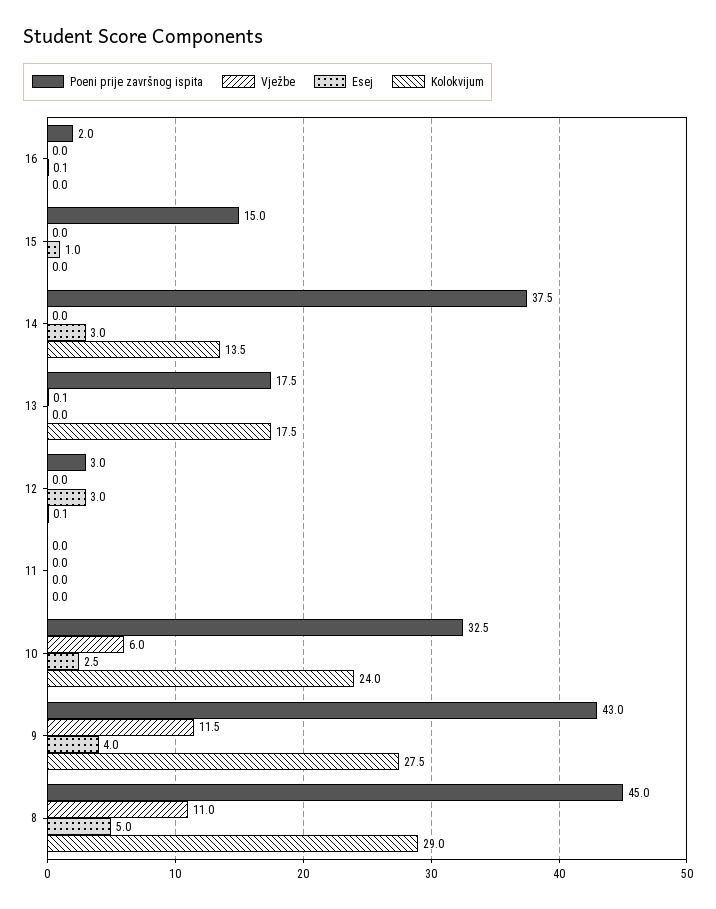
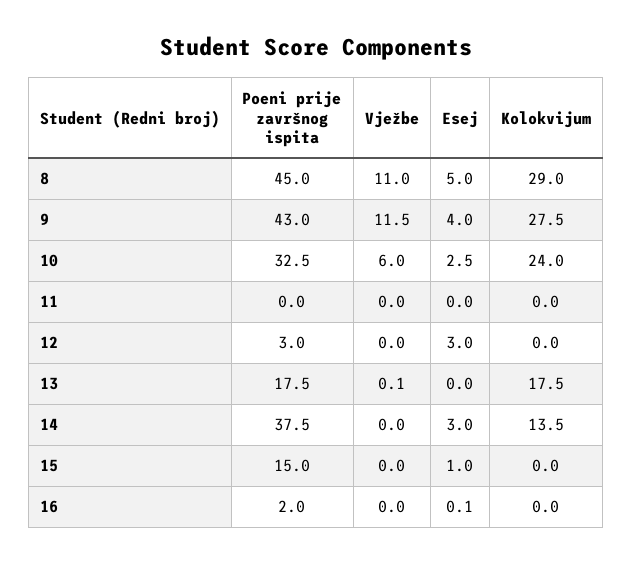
  {
    "Poeni prije završnog ispita": {
      "16": 2,
      "15": 15,
      "14": 37.5,
      "13": 17.5,
      "12": 3,
      "11": 0,
      "10": 32.5,
      "9": 43,
      "8": 45
    },
    "Vježbe": {
      "16": 0,
      "15": 0,
      "14": 0,
      "13": 0.1,
      "12": 0,
      "11": 0,
      "10": 6,
      "9": 11.5,
      "8": 11
    },
    "Esej": {
      "16": 0.1,
      "15": 1,
      "14": 3,
      "13": 0,
      "12": 3,
      "11": 0,
      "10": 2.5,
      "9": 4,
      "8": 5
    },
    "Kolokvijum": {
      "16": 0,
      "15": 0,
      "14": 13.5,
      "13": 17.5,
-     "12": 0.1,
+     "12": 0,
      "11": 0,
      "10": 24,
      "9": 27.5,
      "8": 29
    }
  }

